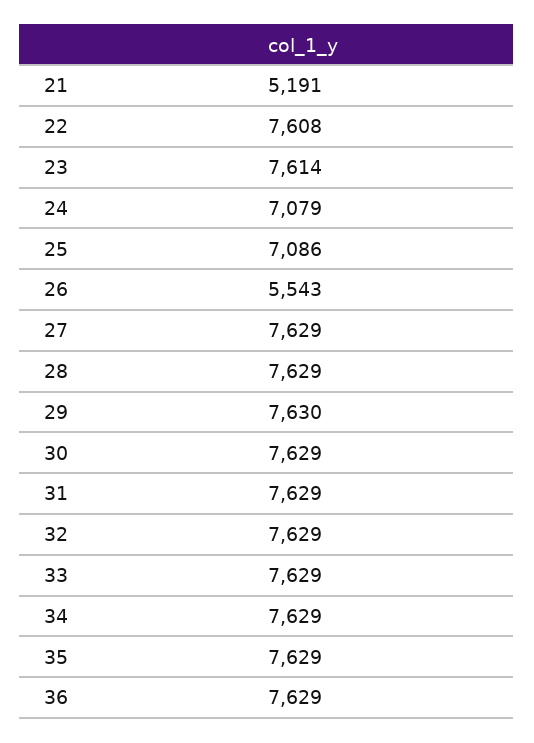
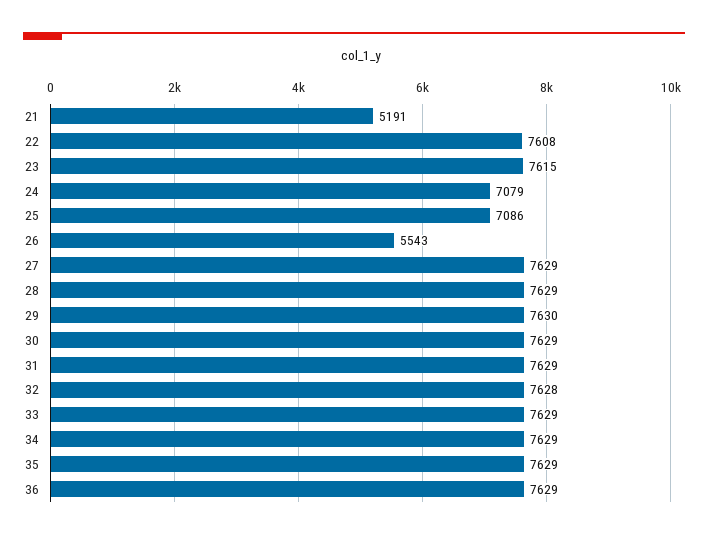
  {
    "21": 5191,
    "22": 7608,
-   "23": 7614,
+   "23": 7615,
    "24": 7079,
    "25": 7086,
    "26": 5543,
    "27": 7629,
    "28": 7629,
    "29": 7630,
    "30": 7629,
    "31": 7629,
-   "32": 7629,
+   "32": 7628,
    "33": 7629,
    "34": 7629,
    "35": 7629,
    "36": 7629
  }

